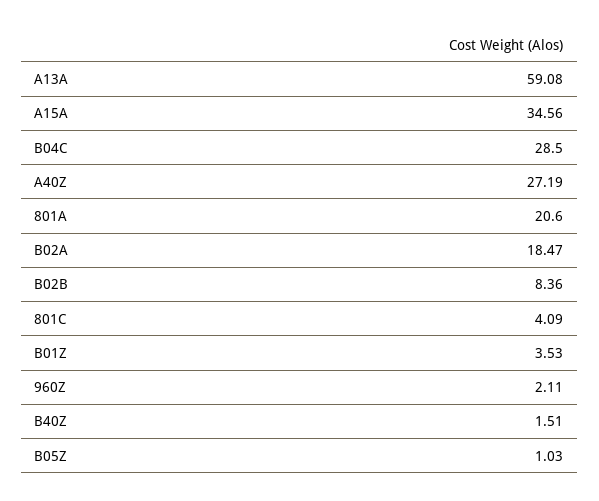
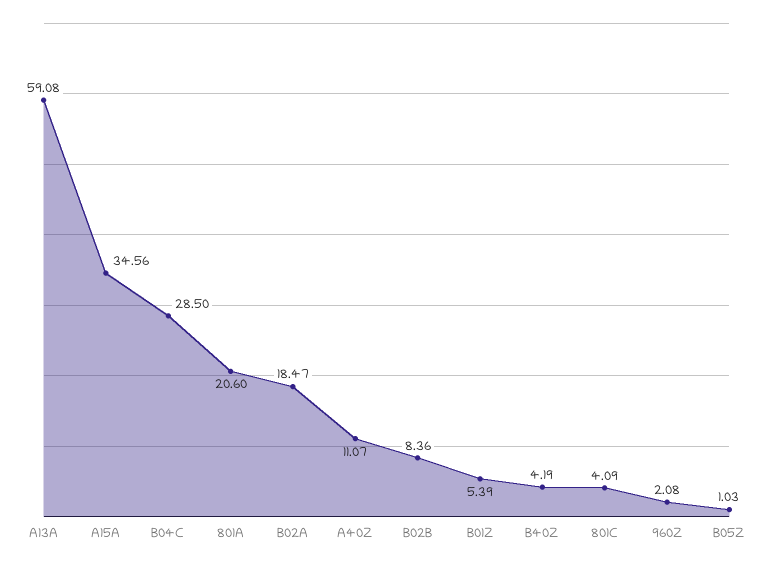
  {
    "A13A": 59.08,
    "A15A": 34.56,
    "B04C": 28.5,
-   "A40Z": 27.19,
+   "A40Z": 11.07,
    "801A": 20.6,
    "B02A": 18.47,
    "B02B": 8.36,
    "801C": 4.09,
-   "B01Z": 3.53,
+   "B01Z": 5.39,
-   "960Z": 2.11,
+   "960Z": 2.08,
-   "B40Z": 1.51,
+   "B40Z": 4.19,
    "B05Z": 1.03
  }

